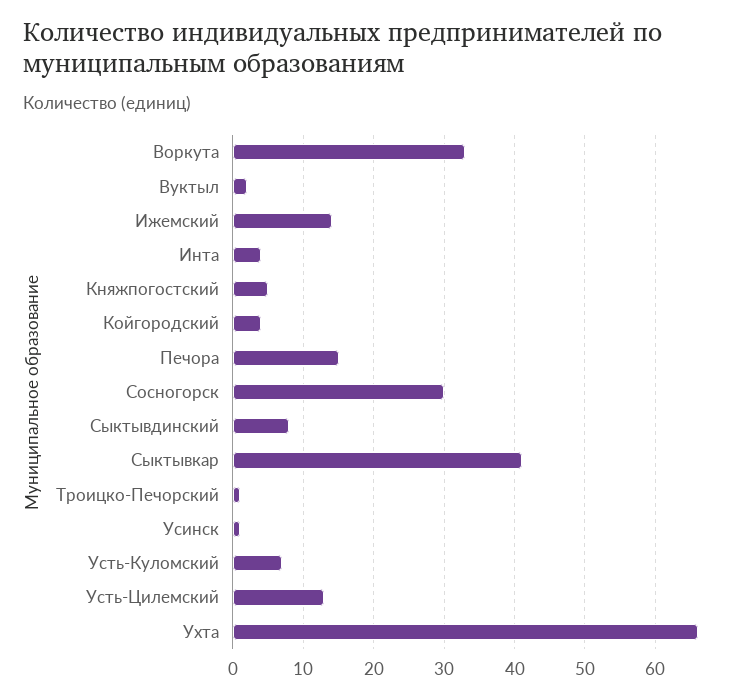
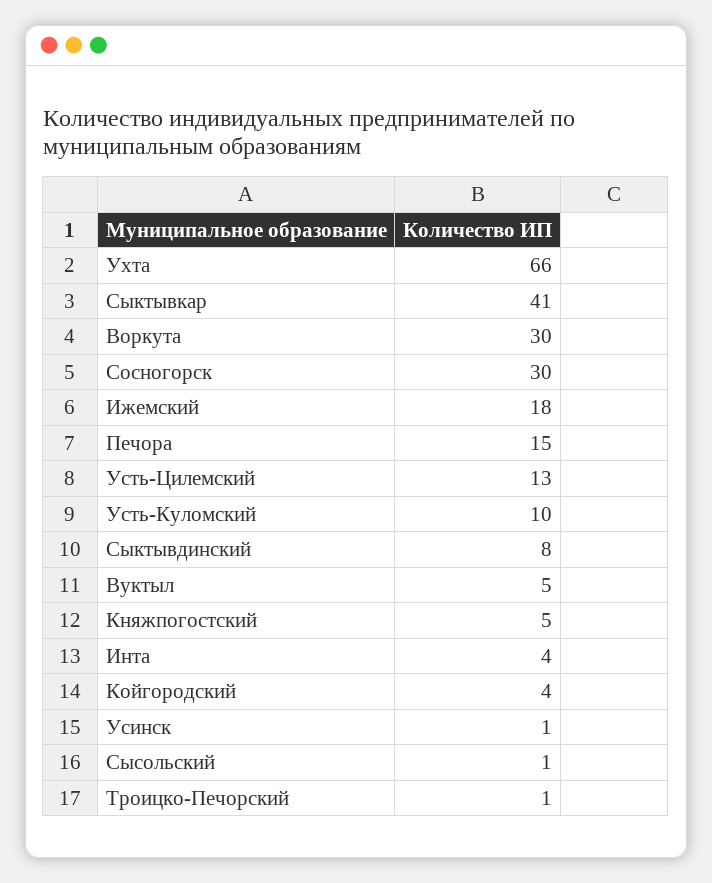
  {
-   "Воркута": 33,
+   "Воркута": 30,
-   "Вуктыл": 2,
+   "Вуктыл": 5,
-   "Ижемский": 14,
+   "Ижемский": 18,
    "Инта": 4,
    "Княжпогостский": 5,
    "Койгородский": 4,
    "Печора": 15,
    "Сосногорск": 30,
    "Сыктывдинский": 8,
    "Сыктывкар": 41,
    "Троицко-Печорский": 1,
    "Усинск": 1,
-   "Усть-Куломский": 7,
+   "Усть-Куломский": 10,
    "Усть-Цилемский": 13,
-   "Ухта": 66
+   "Ухта": 66,
+   "Сысольский": 1
  }

